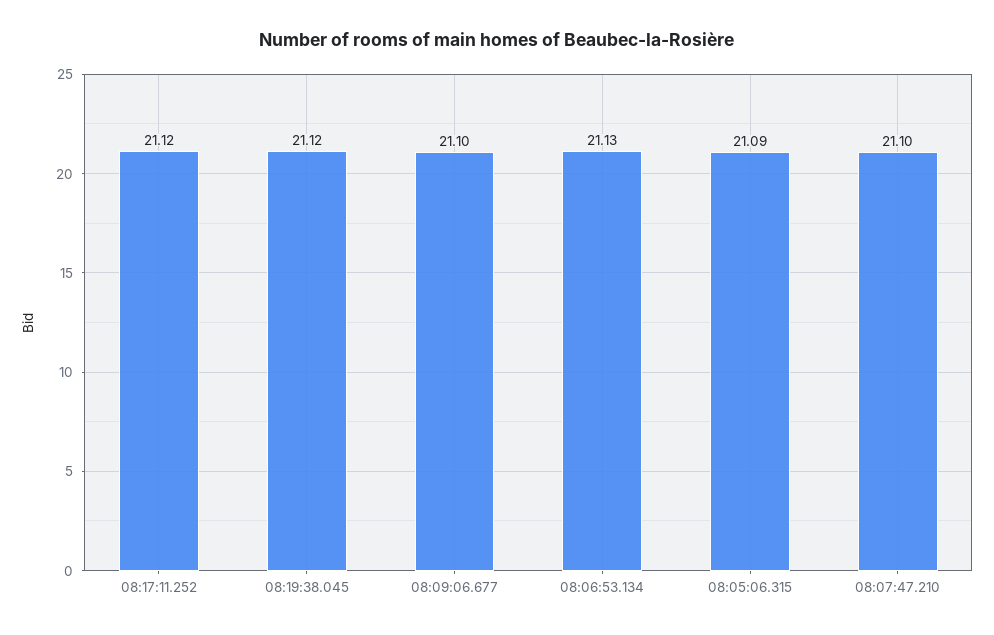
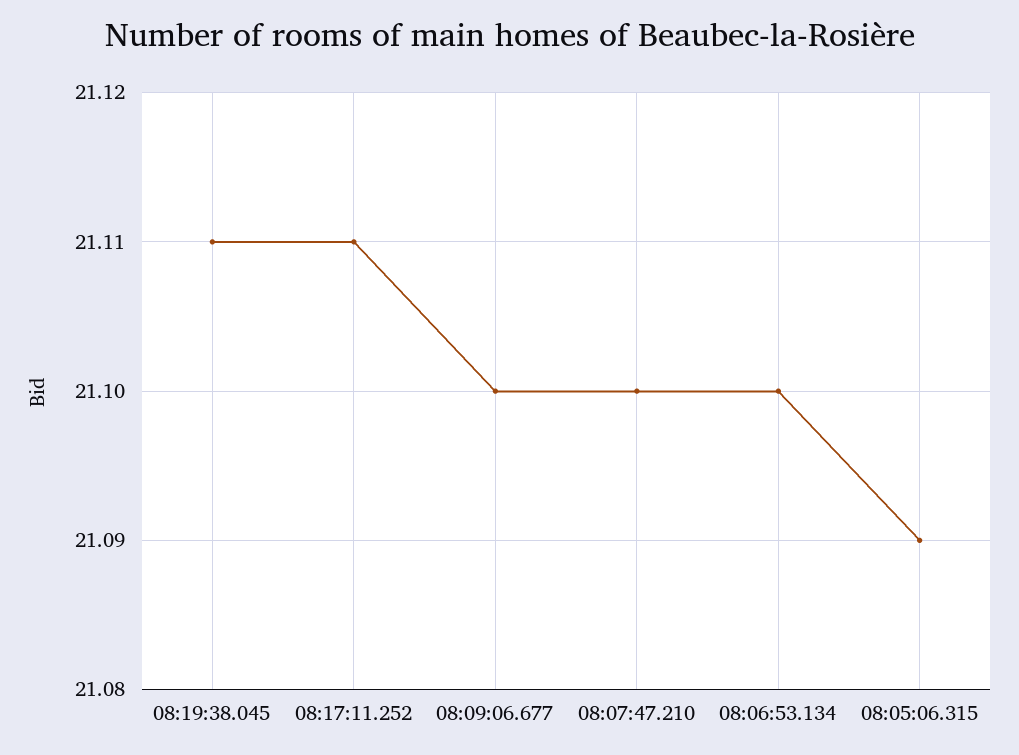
  {
-   "08:17:11.252": 21.12,
+   "08:17:11.252": 21.11,
-   "08:19:38.045": 21.12,
+   "08:19:38.045": 21.11,
    "08:09:06.677": 21.1,
-   "08:06:53.134": 21.13,
+   "08:06:53.134": 21.1,
    "08:05:06.315": 21.09,
    "08:07:47.210": 21.1
  }

